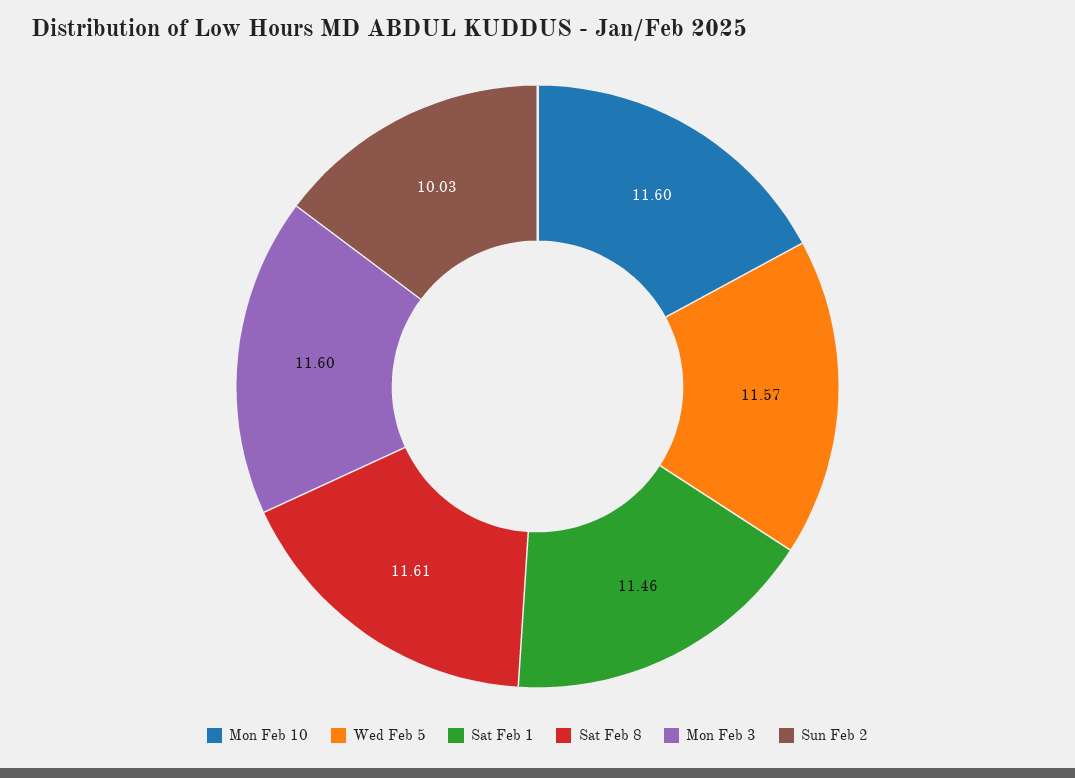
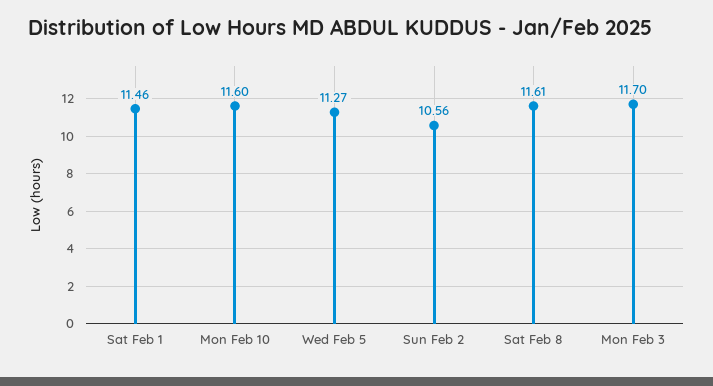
  {
    "Mon Feb 10": 11.6,
-   "Wed Feb 5": 11.57,
+   "Wed Feb 5": 11.27,
    "Sat Feb 1": 11.46,
    "Sat Feb 8": 11.61,
-   "Mon Feb 3": 11.6,
+   "Mon Feb 3": 11.7,
-   "Sun Feb 2": 10.03
+   "Sun Feb 2": 10.56
  }

